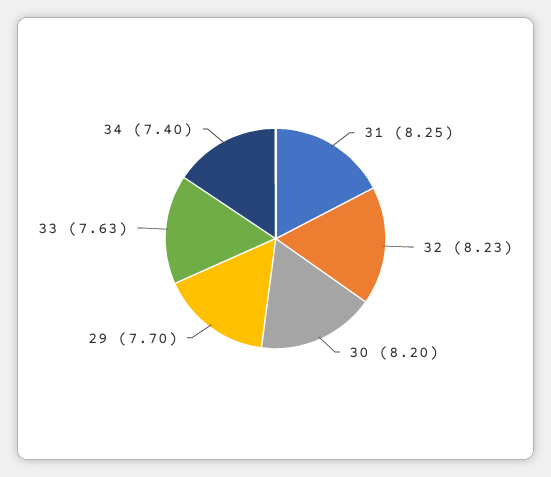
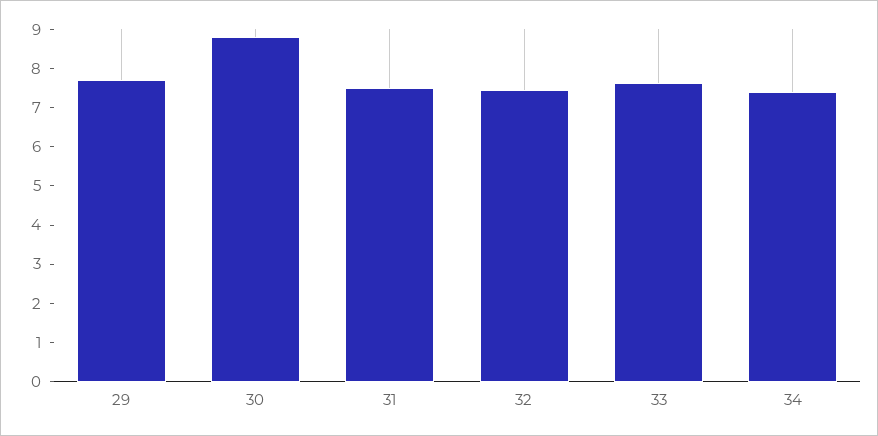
  {
-   "31": 8.25,
+   "31": 7.5,
-   "32": 8.23,
+   "32": 7.5,
-   "30": 8.2,
+   "30": 8.75,
    "29": 7.7,
    "33": 7.63,
    "34": 7.4
  }

